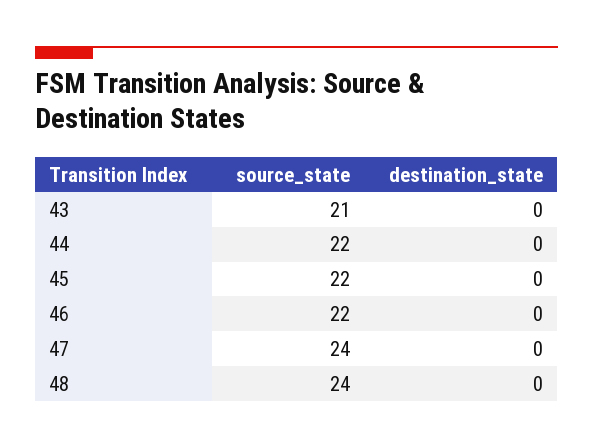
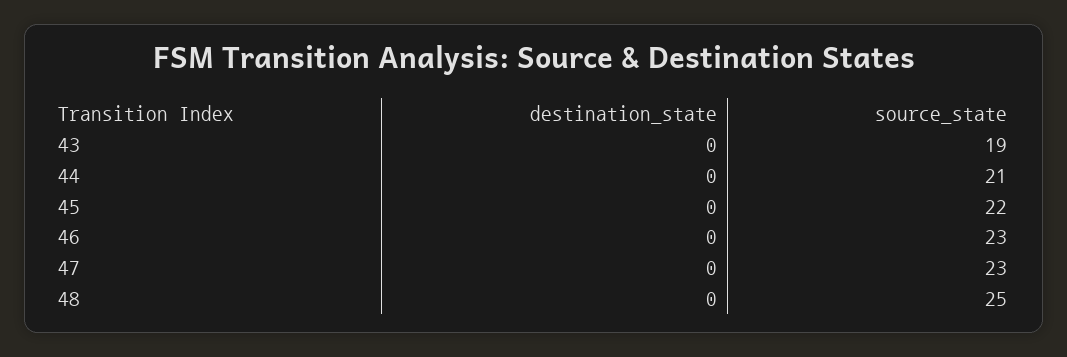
  {
    "source_state": {
-     "43": 21,
+     "43": 19,
-     "44": 22,
+     "44": 21,
      "45": 22,
-     "46": 22,
+     "46": 23,
-     "47": 24,
+     "47": 23,
-     "48": 24
+     "48": 25
    },
    "destination_state": {
      "43": 0,
      "44": 0,
      "45": 0,
      "46": 0,
      "47": 0,
      "48": 0
    }
  }

